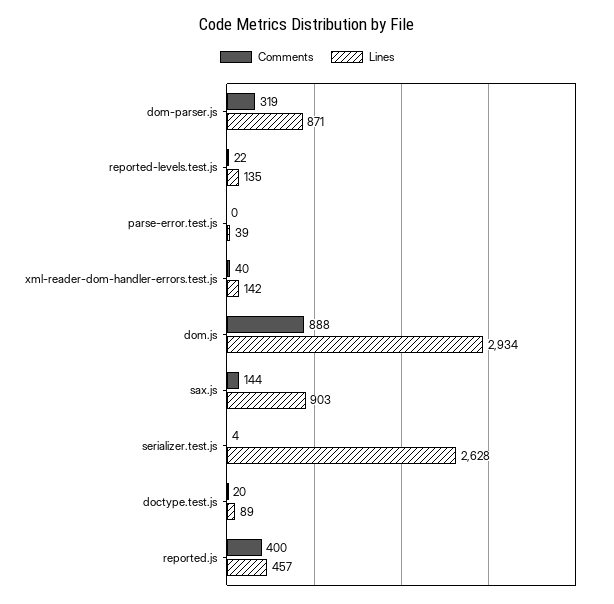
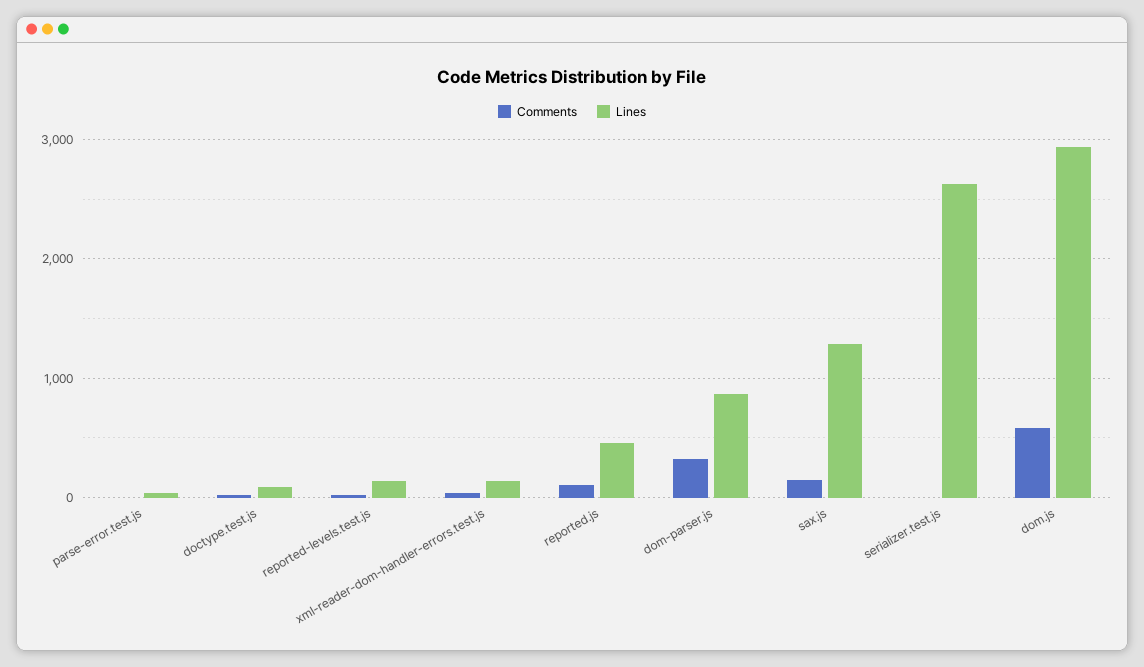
  {
    "Comments": {
      "dom-parser.js": 319,
      "reported-levels.test.js": 22,
      "parse-error.test.js": 0,
      "xml-reader-dom-handler-errors.test.js": 40,
-     "dom.js": 888,
+     "dom.js": 600,
      "sax.js": 144,
      "serializer.test.js": 4,
      "doctype.test.js": 20,
-     "reported.js": 400
+     "reported.js": 100
    },
    "Lines": {
      "dom-parser.js": 871,
      "reported-levels.test.js": 135,
      "parse-error.test.js": 39,
      "xml-reader-dom-handler-errors.test.js": 142,
      "dom.js": 2934,
-     "sax.js": 903,
+     "sax.js": 1300,
      "serializer.test.js": 2628,
      "doctype.test.js": 89,
      "reported.js": 457
    }
  }

